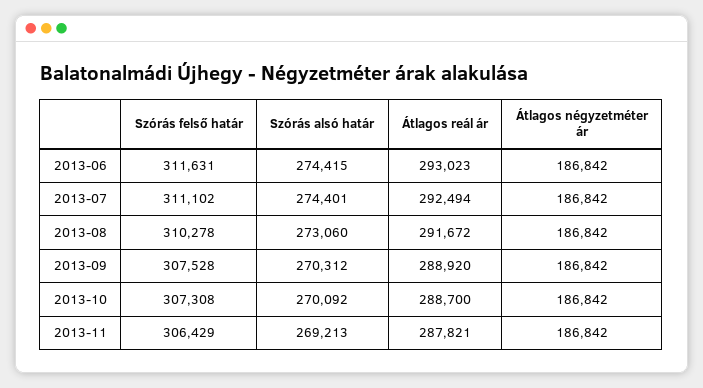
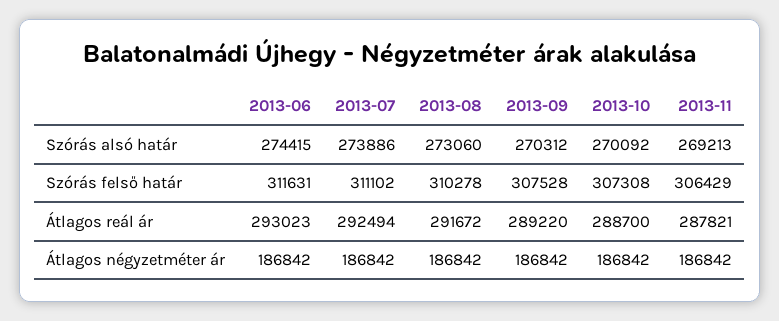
  {
    "Szórás felső határ": {
      "2013-06": 311631,
      "2013-07": 311102,
      "2013-08": 310278,
      "2013-09": 307528,
      "2013-10": 307308,
      "2013-11": 306429
    },
    "Szórás alsó határ": {
      "2013-06": 274415,
-     "2013-07": 274401,
+     "2013-07": 273886,
      "2013-08": 273060,
      "2013-09": 270312,
      "2013-10": 270092,
      "2013-11": 269213
    },
    "Átlagos reál ár": {
      "2013-06": 293023,
      "2013-07": 292494,
      "2013-08": 291672,
-     "2013-09": 288920,
+     "2013-09": 289220,
      "2013-10": 288700,
      "2013-11": 287821
    },
    "Átlagos négyzetméter ár": {
      "2013-06": 186842,
      "2013-07": 186842,
      "2013-08": 186842,
      "2013-09": 186842,
      "2013-10": 186842,
      "2013-11": 186842
    }
  }

